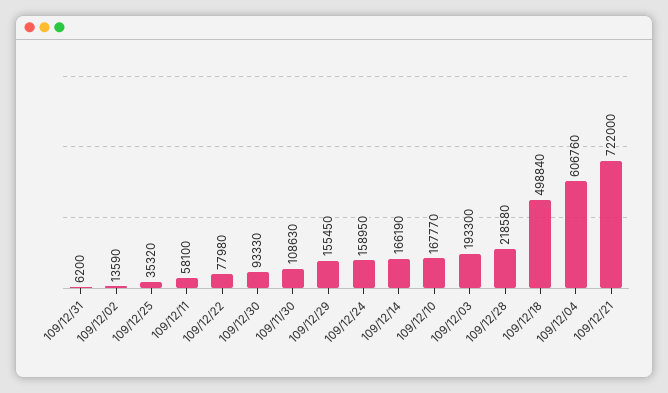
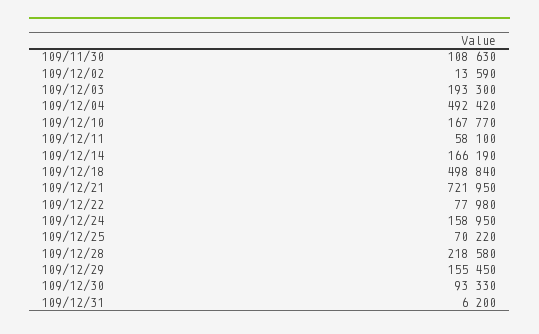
  {
    "109/12/31": 6200,
    "109/12/02": 13590,
-   "109/12/25": 35320,
+   "109/12/25": 70220,
    "109/12/11": 58100,
    "109/12/22": 77980,
    "109/12/30": 93330,
    "109/11/30": 108630,
    "109/12/29": 155450,
    "109/12/24": 158950,
    "109/12/14": 166190,
    "109/12/10": 167770,
    "109/12/03": 193300,
    "109/12/28": 218580,
    "109/12/18": 498840,
-   "109/12/04": 606760,
+   "109/12/04": 492420,
-   "109/12/21": 722000
+   "109/12/21": 721950
  }

